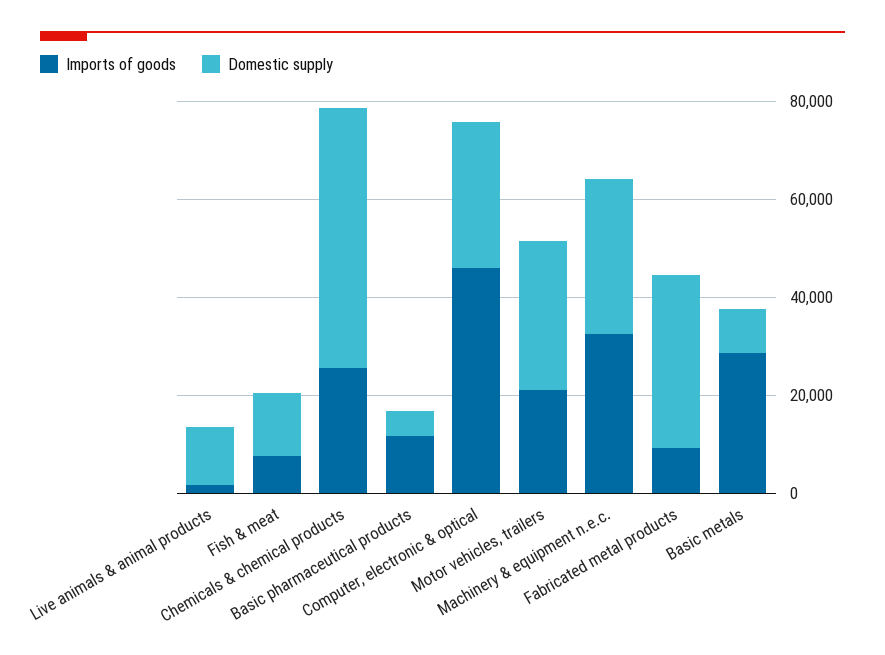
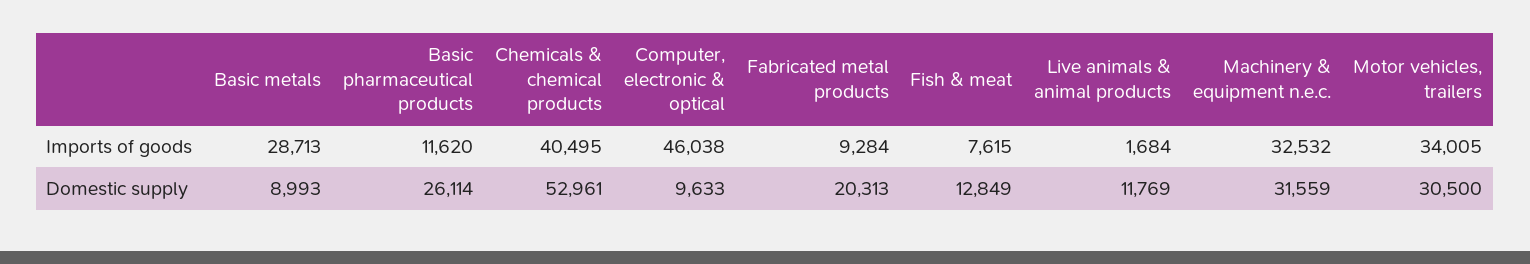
  {
    "Imports of goods": {
      "Live animals & animal products": 1684,
      "Fish & meat": 7615,
-     "Chemicals & chemical products": 25000,
+     "Chemicals & chemical products": 40495,
      "Basic pharmaceutical products": 11620,
      "Computer, electronic & optical": 46038,
-     "Motor vehicles, trailers": 20000,
+     "Motor vehicles, trailers": 34005,
      "Machinery & equipment n.e.c.": 32532,
      "Fabricated metal products": 9284,
      "Basic metals": 28713
    },
    "Domestic supply": {
      "Live animals & animal products": 11769,
      "Fish & meat": 12849,
      "Chemicals & chemical products": 52961,
-     "Basic pharmaceutical products": 5000,
+     "Basic pharmaceutical products": 26114,
-     "Computer, electronic & optical": 30000,
+     "Computer, electronic & optical": 9633,
      "Motor vehicles, trailers": 30500,
      "Machinery & equipment n.e.c.": 31559,
-     "Fabricated metal products": 35000,
+     "Fabricated metal products": 20313,
      "Basic metals": 8993
    }
  }

